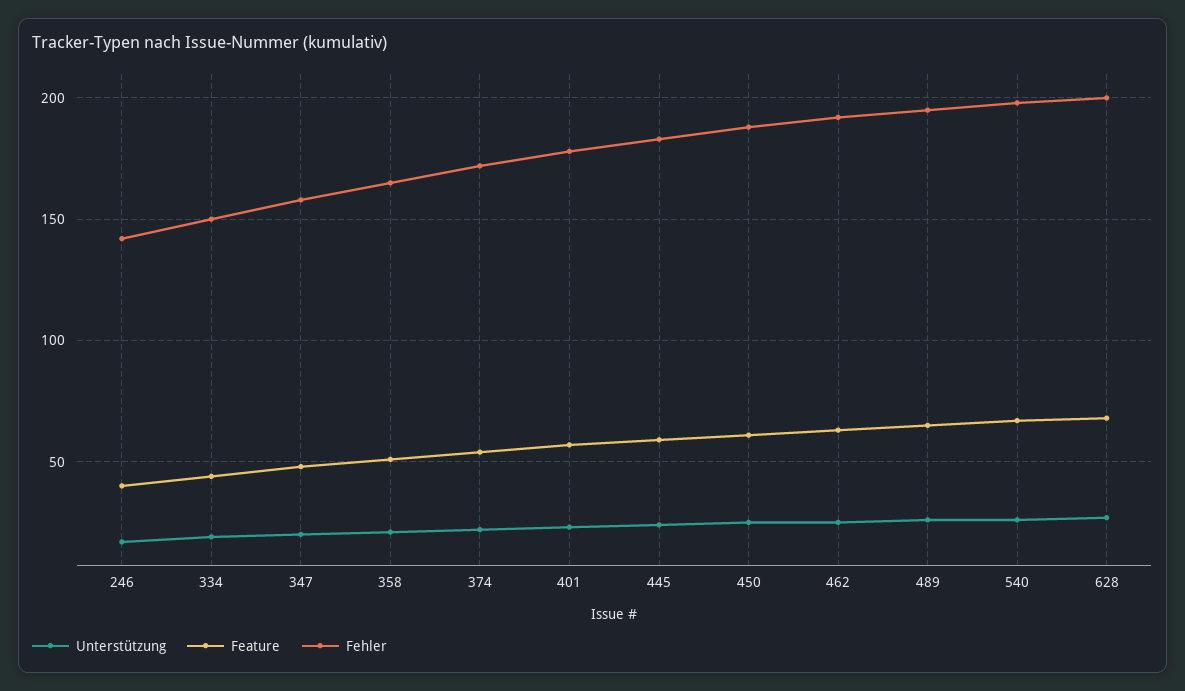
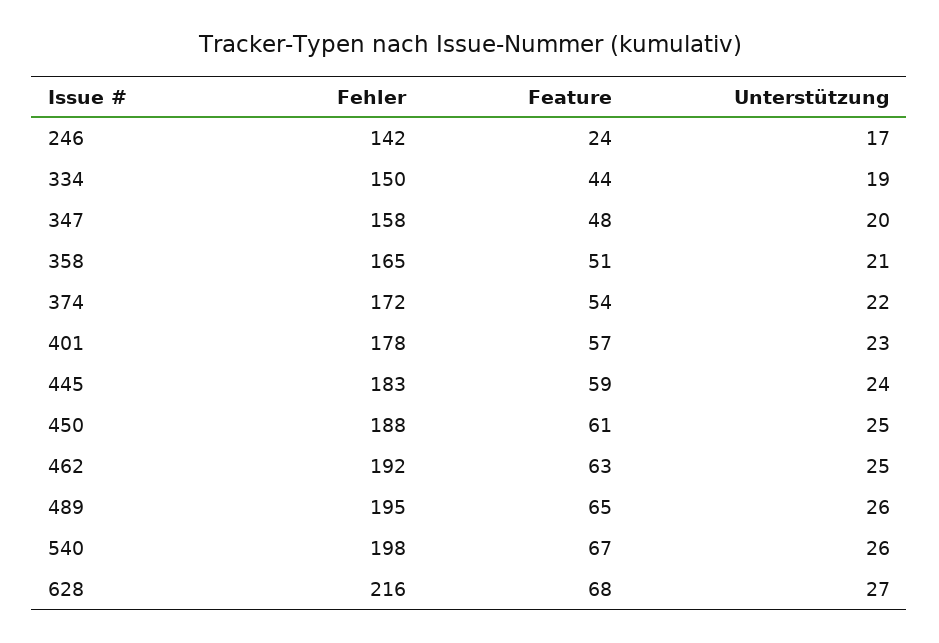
  {
    "Unterstützung": {
      "246": 17,
      "334": 19,
      "347": 20,
      "358": 21,
      "374": 22,
      "401": 23,
      "445": 24,
      "450": 25,
      "462": 25,
      "489": 26,
      "540": 26,
      "628": 27
    },
    "Feature": {
-     "246": 40,
+     "246": 24,
      "334": 44,
      "347": 48,
      "358": 51,
      "374": 54,
      "401": 57,
      "445": 59,
      "450": 61,
      "462": 63,
      "489": 65,
      "540": 67,
      "628": 68
    },
    "Fehler": {
      "246": 142,
      "334": 150,
      "347": 158,
      "358": 165,
      "374": 172,
      "401": 178,
      "445": 183,
      "450": 188,
      "462": 192,
      "489": 195,
      "540": 198,
-     "628": 200
+     "628": 216
    }
  }

